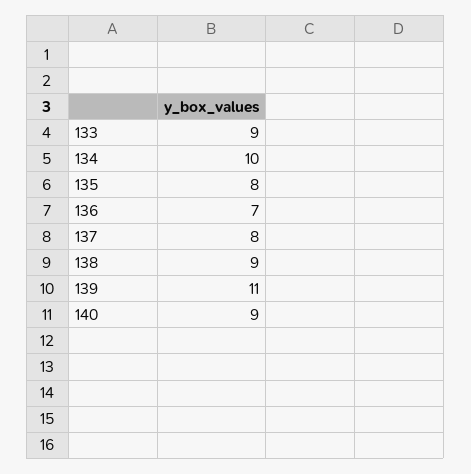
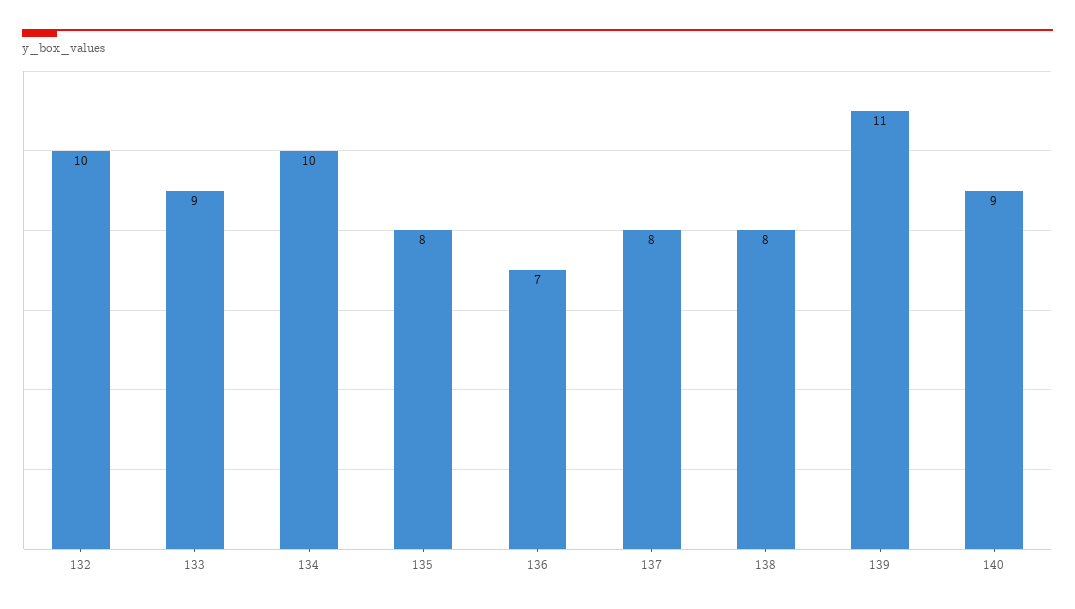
  {
    "133": 9,
    "134": 10,
    "135": 8,
    "136": 7,
    "137": 8,
-   "138": 9,
+   "138": 8,
    "139": 11,
-   "140": 9
+   "140": 9,
+   "132": 10
  }

